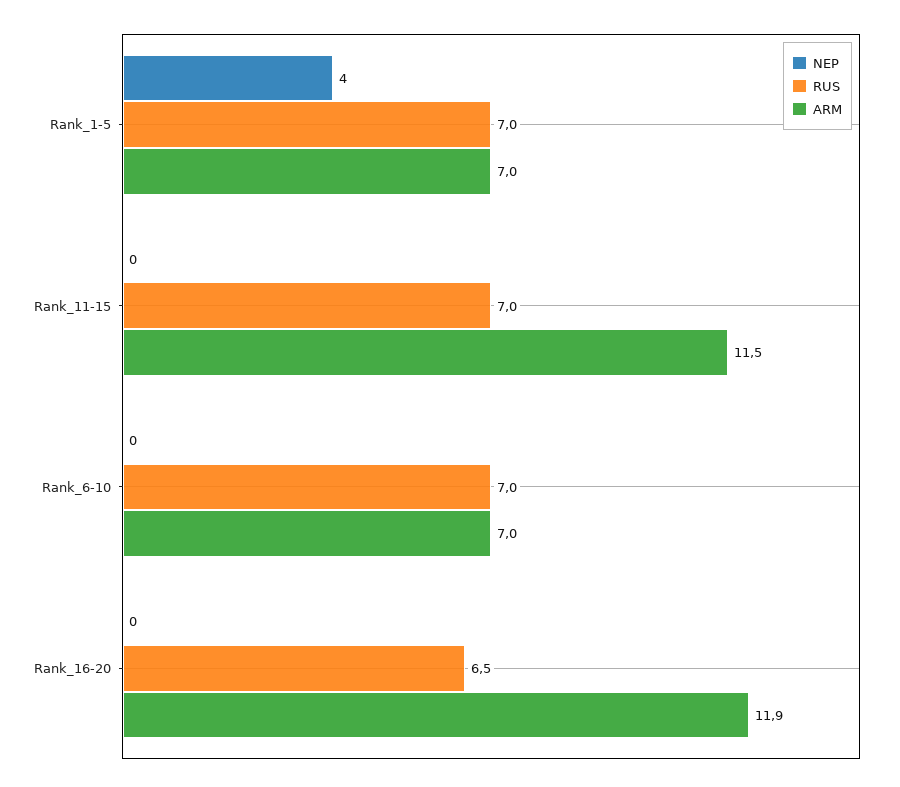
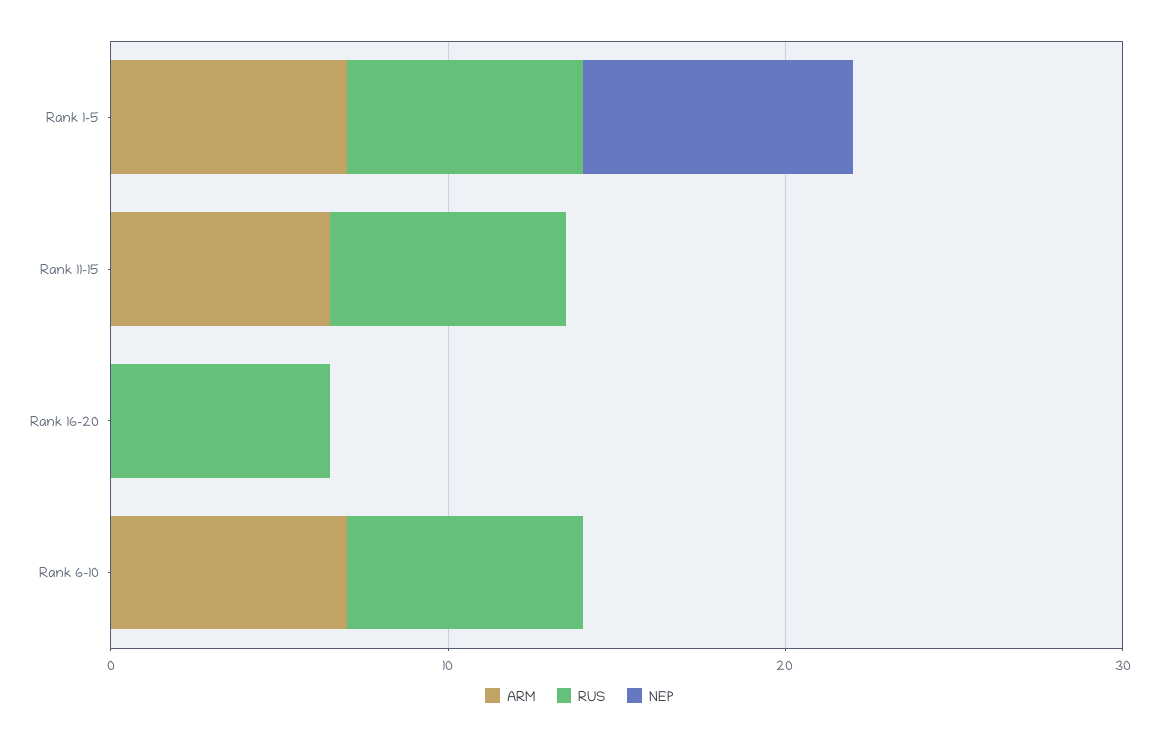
  {
    "NEP": {
-     "Rank_1-5": 4,
+     "Rank_1-5": 8,
      "Rank_11-15": 0,
      "Rank_6-10": 0,
      "Rank_16-20": 0
    },
    "RUS": {
      "Rank_1-5": 7,
      "Rank_11-15": 7,
      "Rank_6-10": 7,
      "Rank_16-20": 6.5
    },
    "ARM": {
      "Rank_1-5": 7,
-     "Rank_11-15": 11.5,
+     "Rank_11-15": 6,
      "Rank_6-10": 7,
-     "Rank_16-20": 11.9
+     "Rank_16-20": 0
    }
  }

